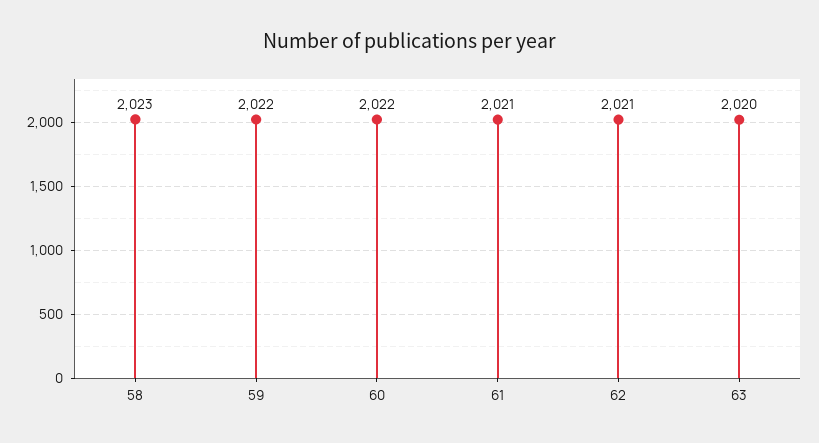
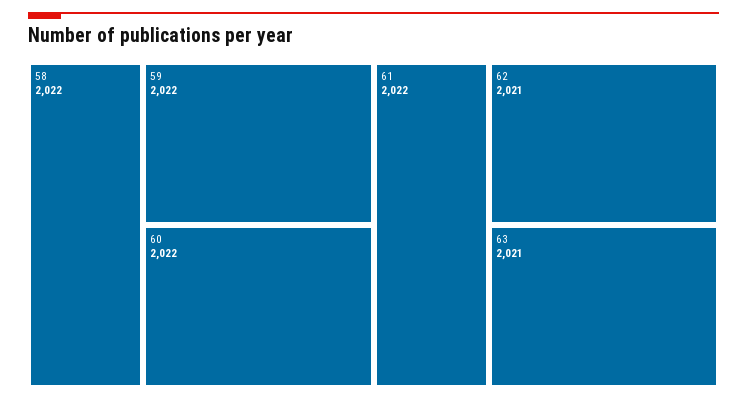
  {
-   "58": 2023,
+   "58": 2022,
    "59": 2022,
    "60": 2022,
-   "61": 2021,
+   "61": 2022,
    "62": 2021,
-   "63": 2020
+   "63": 2021
  }

